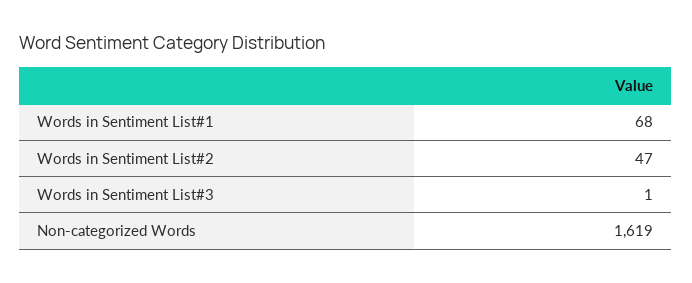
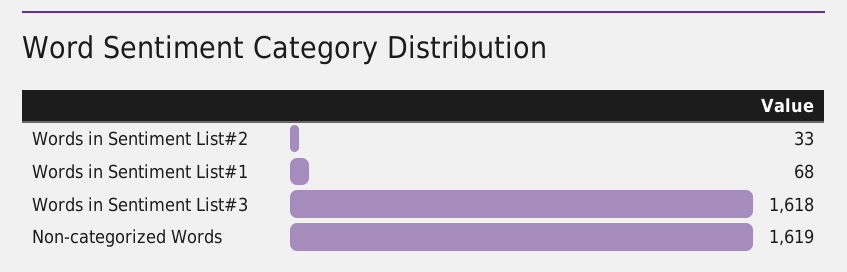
  {
    "Words in Sentiment List#1": 68,
-   "Words in Sentiment List#2": 47,
+   "Words in Sentiment List#2": 33,
-   "Words in Sentiment List#3": 1,
+   "Words in Sentiment List#3": 1618,
    "Non-categorized Words": 1619
  }

